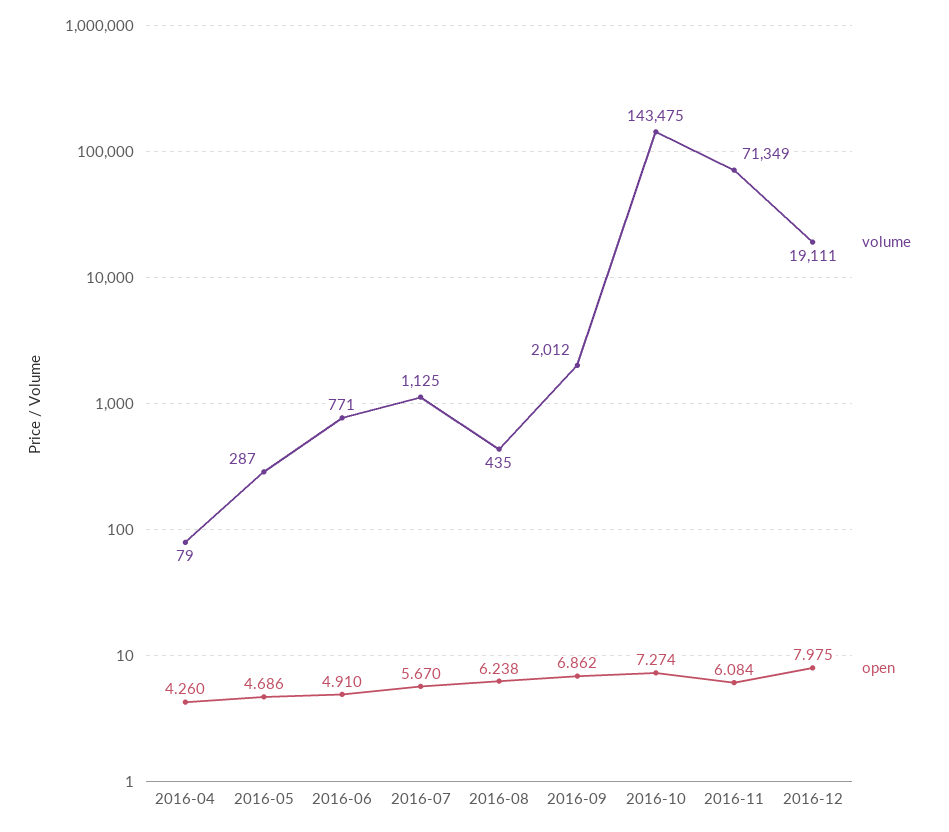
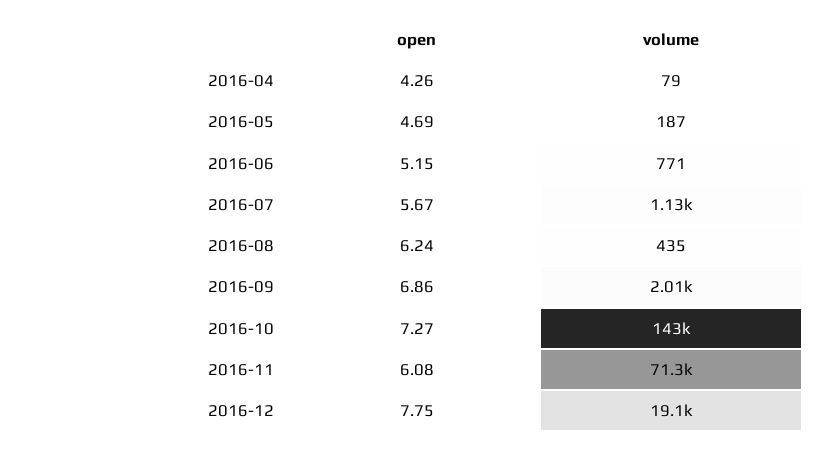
  {
    "volume": {
      "2016-04": 79,
-     "2016-05": 287,
+     "2016-05": 187,
      "2016-06": 771,
      "2016-07": 1125,
      "2016-08": 435,
      "2016-09": 2012,
      "2016-10": 143475,
      "2016-11": 71349,
      "2016-12": 19111
    },
    "open": {
      "2016-04": 4.26,
      "2016-05": 4.686,
-     "2016-06": 4.91,
+     "2016-06": 5.15,
      "2016-07": 5.67,
      "2016-08": 6.238,
      "2016-09": 6.862,
      "2016-10": 7.274,
      "2016-11": 6.084,
-     "2016-12": 7.975
+     "2016-12": 7.75
    }
  }

